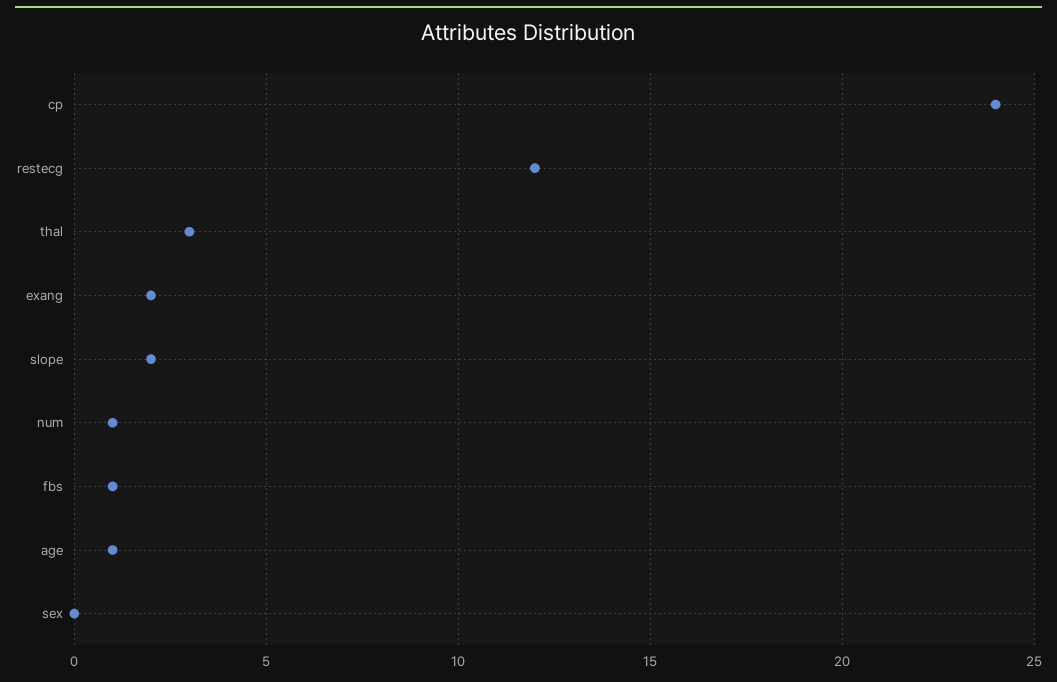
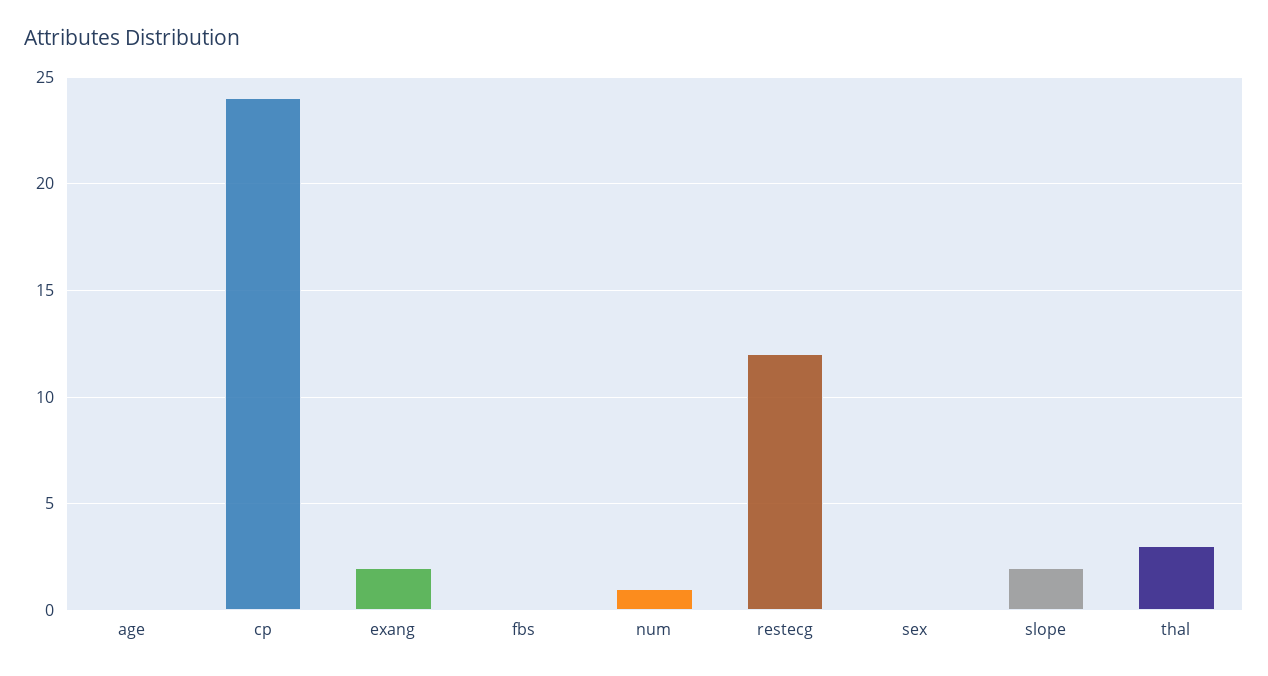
  {
    "cp": 24,
    "restecg": 12,
    "thal": 3,
    "exang": 2,
    "slope": 2,
    "num": 1,
-   "fbs": 1,
+   "fbs": 0,
-   "age": 1,
+   "age": 0,
    "sex": 0
  }

